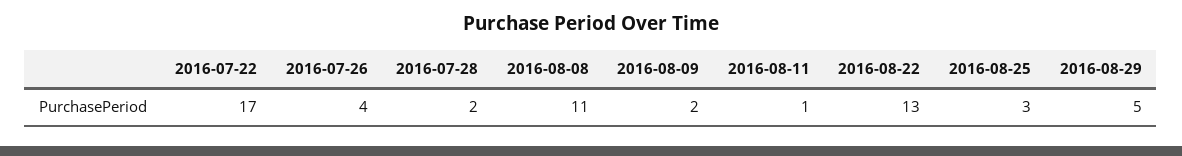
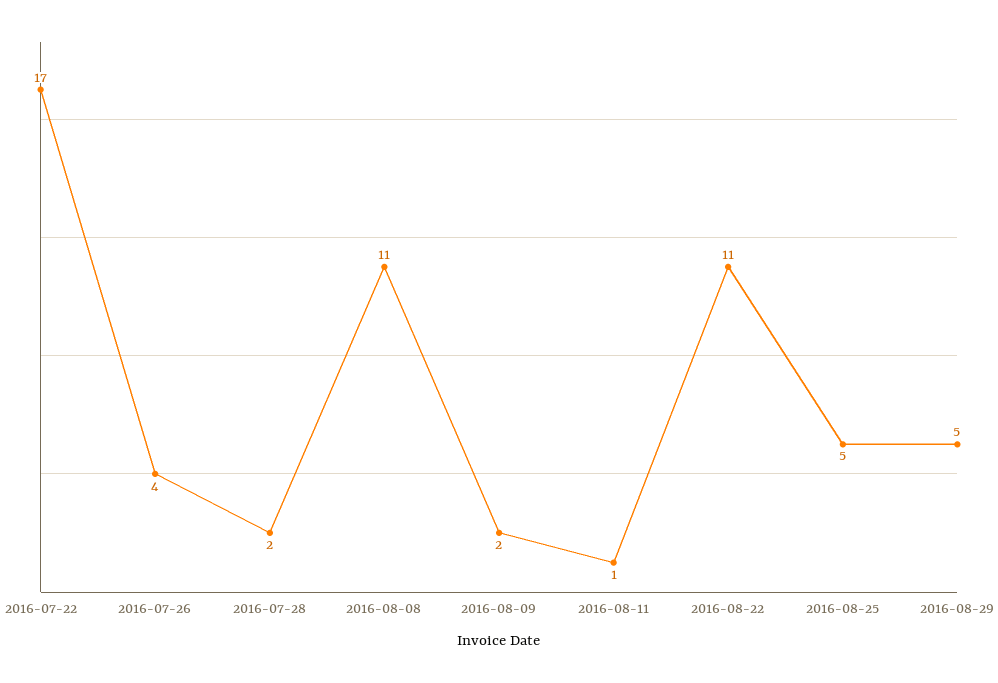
  {
    "2016-07-22": 17,
    "2016-07-26": 4,
    "2016-07-28": 2,
    "2016-08-08": 11,
    "2016-08-09": 2,
    "2016-08-11": 1,
-   "2016-08-22": 13,
+   "2016-08-22": 11,
-   "2016-08-25": 3,
+   "2016-08-25": 5,
    "2016-08-29": 5
  }

